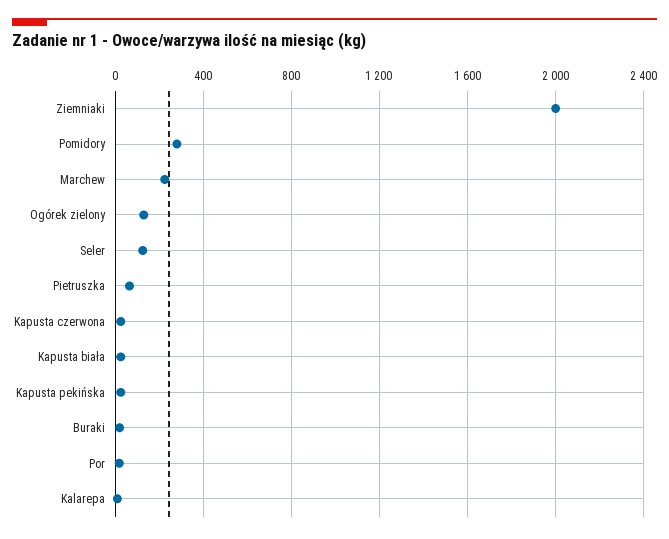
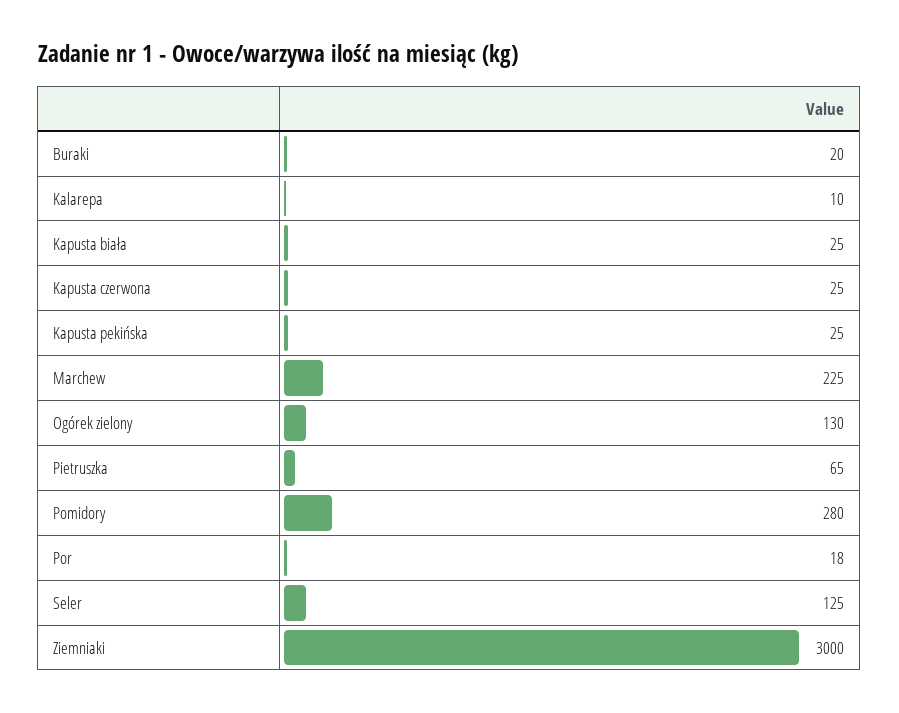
  {
-   "Ziemniaki": 2000,
+   "Ziemniaki": 3000,
    "Pomidory": 280,
    "Marchew": 225,
    "Ogórek zielony": 130,
    "Seler": 125,
    "Pietruszka": 65,
    "Kapusta czerwona": 25,
    "Kapusta biała": 25,
    "Kapusta pekińska": 25,
    "Buraki": 20,
    "Por": 18,
    "Kalarepa": 10
  }

